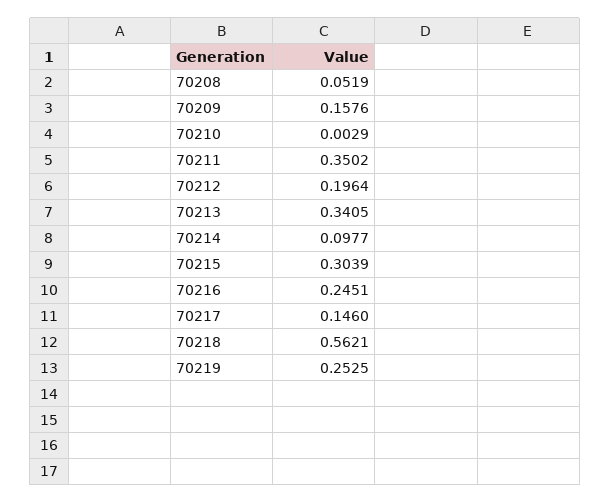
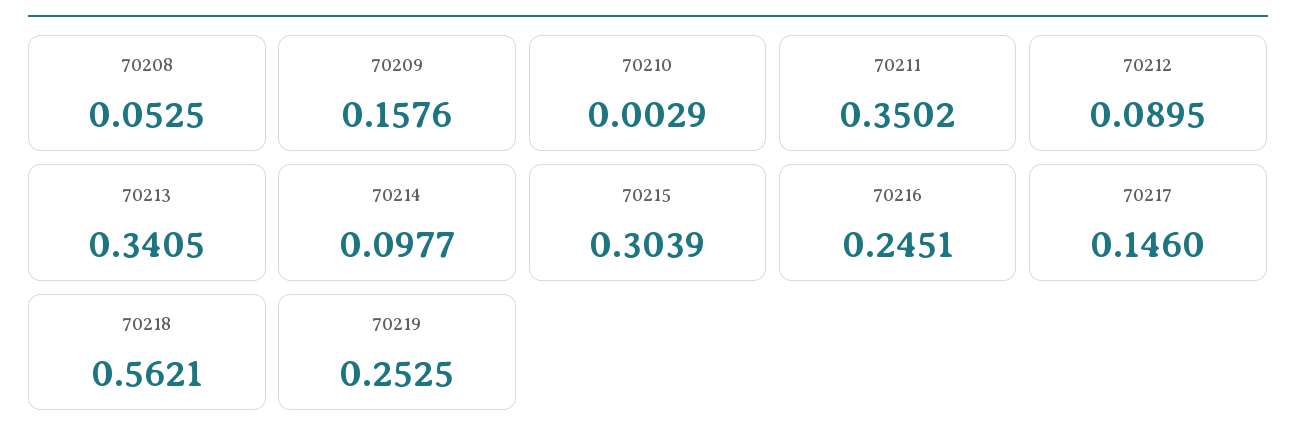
  {
-   "70208": 0.0519,
+   "70208": 0.0525,
    "70209": 0.1576,
    "70210": 0.0029,
    "70211": 0.3502,
-   "70212": 0.1964,
+   "70212": 0.0895,
    "70213": 0.3405,
    "70214": 0.0977,
    "70215": 0.3039,
    "70216": 0.2451,
    "70217": 0.146,
    "70218": 0.5621,
    "70219": 0.2525
  }

